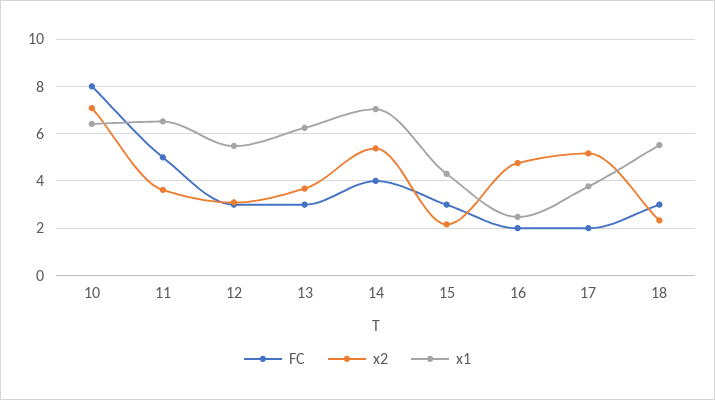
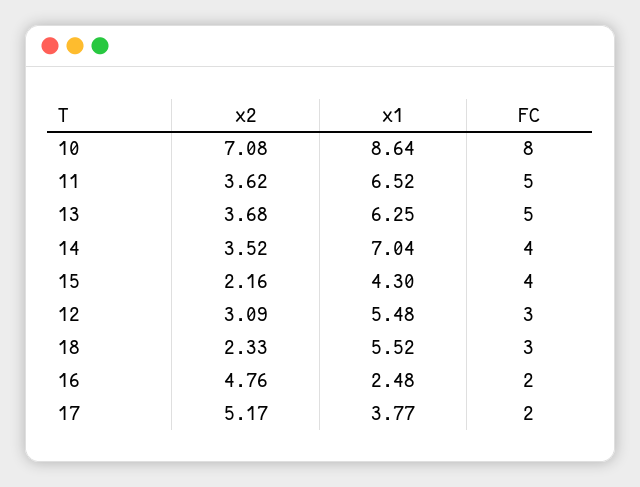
  {
    "FC": {
      "10": 8,
      "11": 5,
      "12": 3,
-     "13": 3,
+     "13": 5,
      "14": 4,
-     "15": 3,
+     "15": 4,
      "16": 2,
      "17": 2,
      "18": 3
    },
    "x2": {
      "10": 7.08,
      "11": 3.62,
      "12": 3.09,
      "13": 3.68,
-     "14": 5.5,
+     "14": 3.52,
      "15": 2.16,
      "16": 4.76,
      "17": 5.17,
      "18": 2.33
    },
    "x1": {
-     "10": 6.5,
+     "10": 8.64,
      "11": 6.52,
      "12": 5.48,
      "13": 6.25,
      "14": 7.04,
      "15": 4.3,
      "16": 2.48,
      "17": 3.77,
      "18": 5.52
    }
  }

